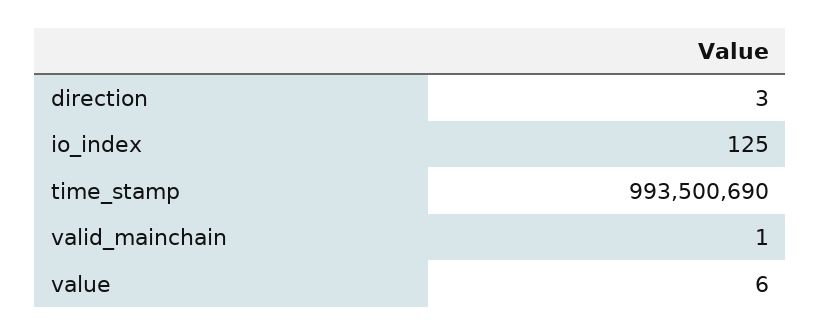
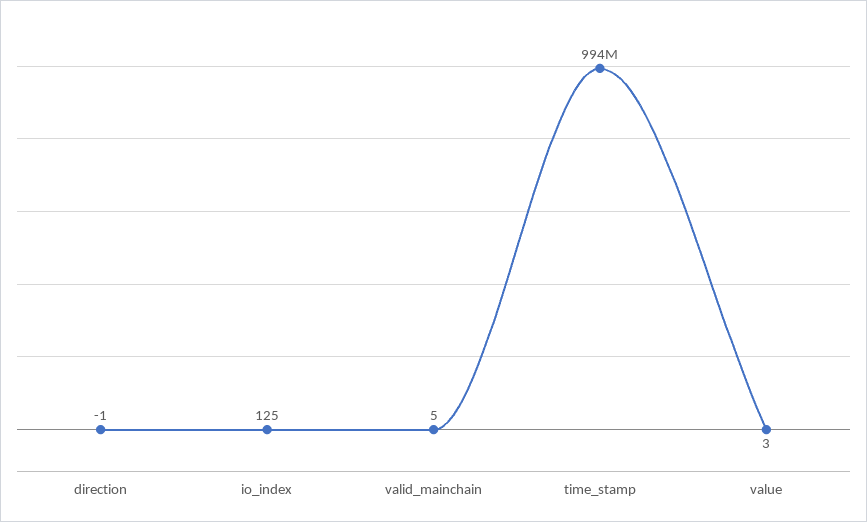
  {
-   "direction": 3,
+   "direction": -1,
    "io_index": 125,
    "time_stamp": 993500690,
-   "valid_mainchain": 1,
+   "valid_mainchain": 5,
-   "value": 6
+   "value": 3
  }

